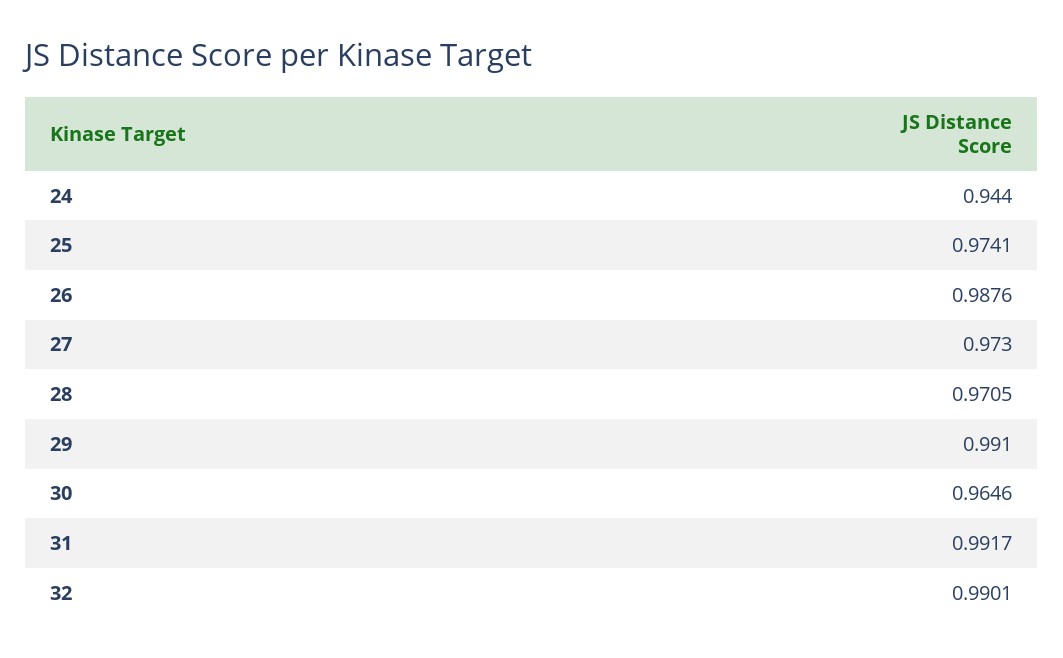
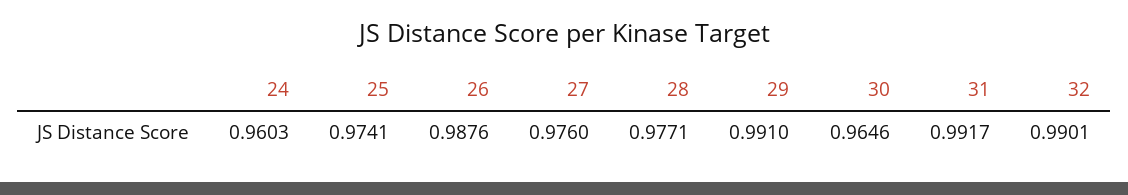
  {
-   "24": 0.944,
+   "24": 0.9603,
    "25": 0.9741,
    "26": 0.9876,
-   "27": 0.973,
+   "27": 0.976,
-   "28": 0.9705,
+   "28": 0.9771,
    "29": 0.991,
    "30": 0.9646,
    "31": 0.9917,
    "32": 0.9901
  }

